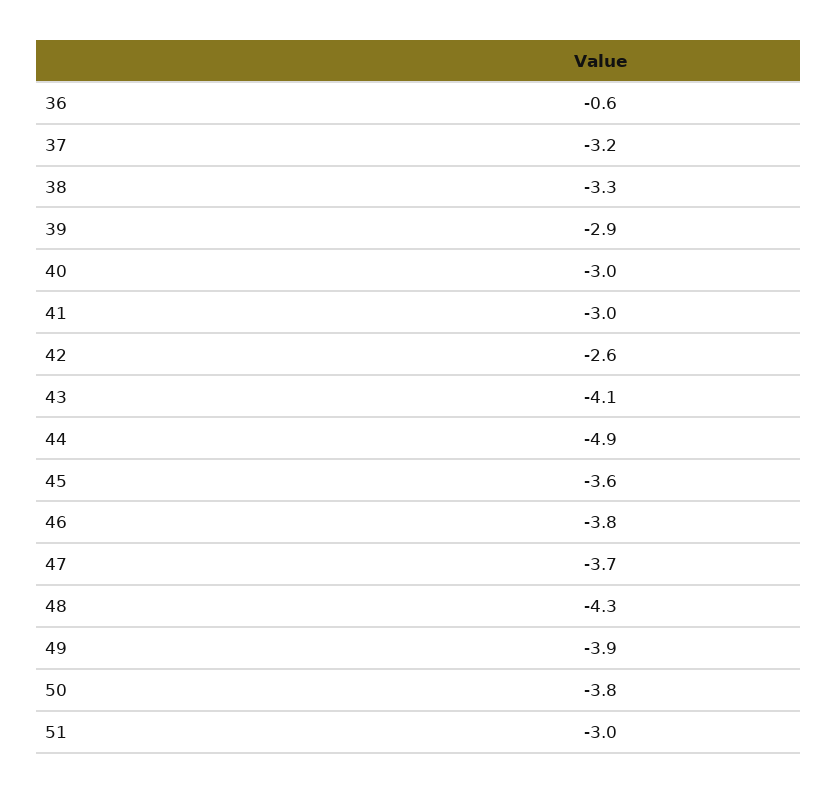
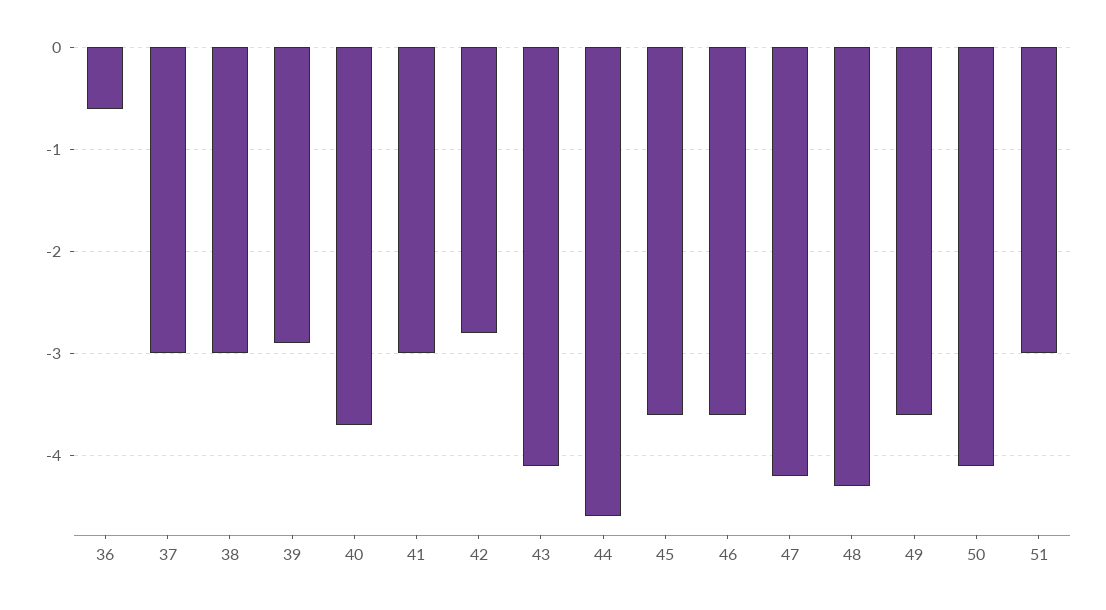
  {
    "36": -0.6,
-   "37": -3.2,
+   "37": -3,
-   "38": -3.3,
+   "38": -3,
    "39": -2.9,
-   "40": -3,
+   "40": -3.7,
    "41": -3,
-   "42": -2.6,
+   "42": -2.8,
    "43": -4.1,
-   "44": -4.9,
+   "44": -4.6,
    "45": -3.6,
-   "46": -3.8,
+   "46": -3.6,
-   "47": -3.7,
+   "47": -4.2,
    "48": -4.3,
-   "49": -3.9,
+   "49": -3.6,
-   "50": -3.8,
+   "50": -4.1,
    "51": -3
  }

